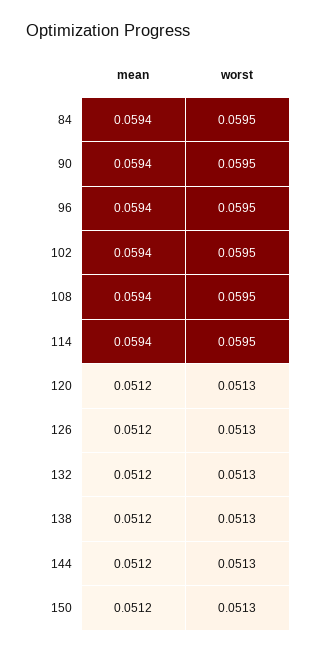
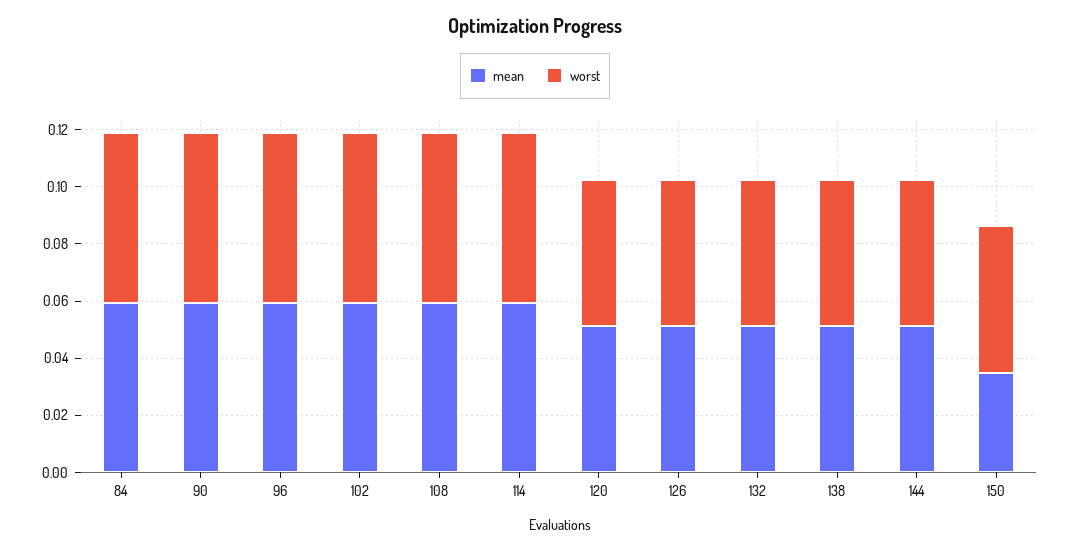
  {
    "mean": {
      "84": 0.0594,
      "90": 0.0594,
      "96": 0.0594,
      "102": 0.0594,
      "108": 0.0594,
      "114": 0.0594,
      "120": 0.0512,
      "126": 0.0512,
      "132": 0.0512,
      "138": 0.0512,
      "144": 0.0512,
-     "150": 0.0512
+     "150": 0.035
    },
    "worst": {
      "84": 0.0595,
      "90": 0.0595,
      "96": 0.0595,
      "102": 0.0595,
      "108": 0.0595,
      "114": 0.0595,
      "120": 0.0513,
      "126": 0.0513,
      "132": 0.0513,
      "138": 0.0513,
      "144": 0.0513,
      "150": 0.0513
    }
  }

